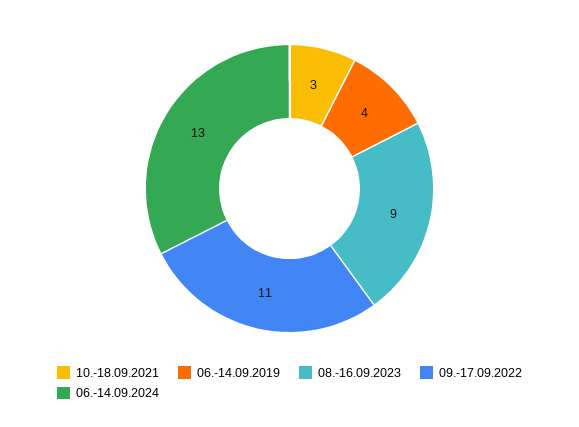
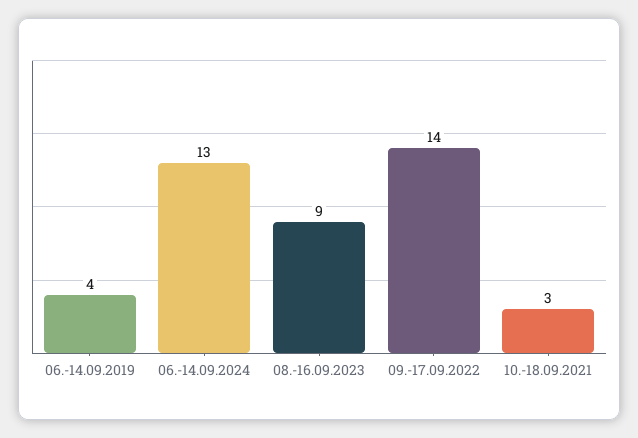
  {
    "10.-18.09.2021": 3,
    "06.-14.09.2019": 4,
    "08.-16.09.2023": 9,
-   "09.-17.09.2022": 11,
+   "09.-17.09.2022": 14,
    "06.-14.09.2024": 13
  }

